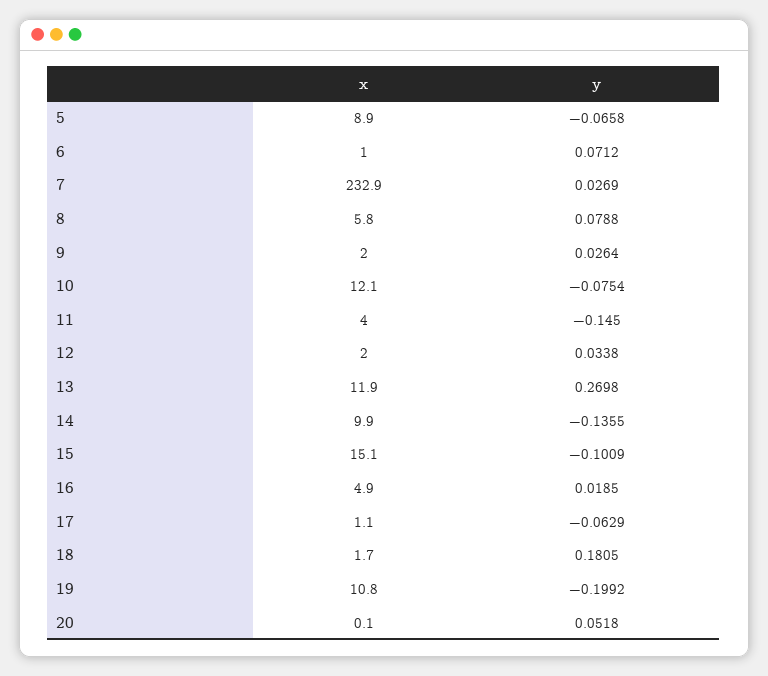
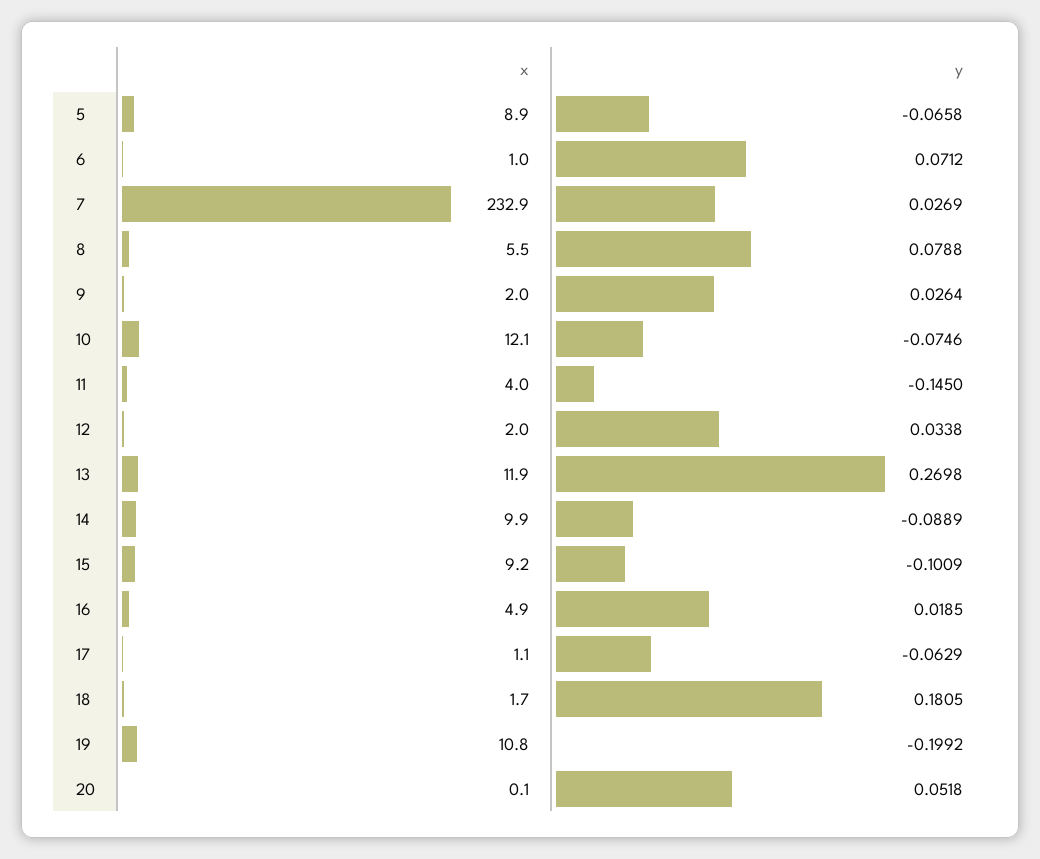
  {
    "x": {
      "5": 8.9,
      "6": 1,
      "7": 232.9,
-     "8": 5.8,
+     "8": 5.5,
      "9": 2,
      "10": 12.1,
      "11": 4,
      "12": 2,
      "13": 11.9,
      "14": 9.9,
-     "15": 15.1,
+     "15": 9.2,
      "16": 4.9,
      "17": 1.1,
      "18": 1.7,
      "19": 10.8,
      "20": 0.1
    },
    "y": {
      "5": -0.0658,
      "6": 0.0712,
      "7": 0.0269,
      "8": 0.0788,
      "9": 0.0264,
-     "10": -0.0754,
+     "10": -0.0746,
      "11": -0.145,
      "12": 0.0338,
      "13": 0.2698,
-     "14": -0.1355,
+     "14": -0.0889,
      "15": -0.1009,
      "16": 0.0185,
      "17": -0.0629,
      "18": 0.1805,
      "19": -0.1992,
      "20": 0.0518
    }
  }

